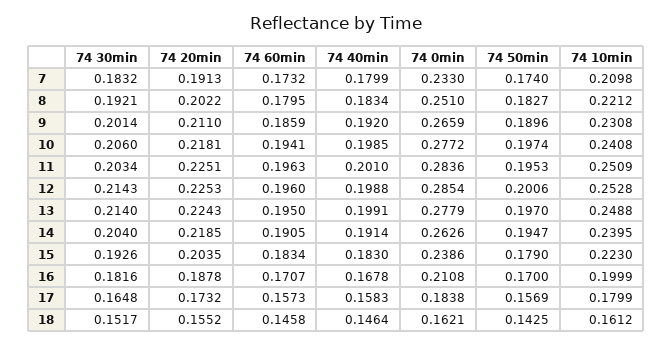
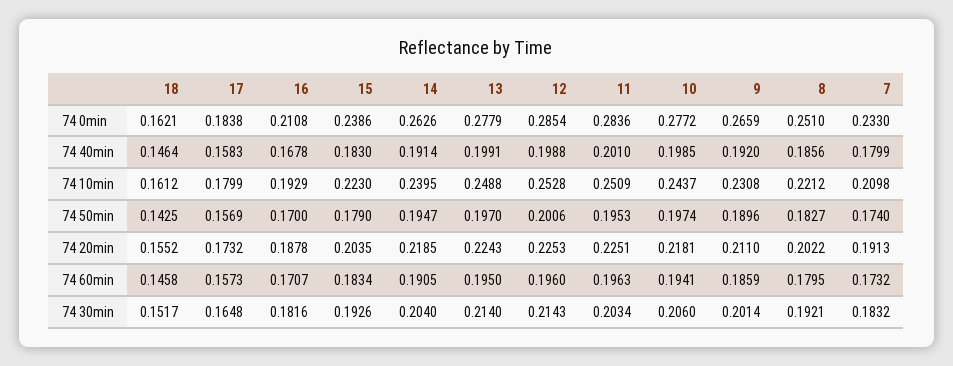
  {
    "74 30min": {
      "7": 0.1832,
      "8": 0.1921,
      "9": 0.2014,
      "10": 0.206,
      "11": 0.2034,
      "12": 0.2143,
      "13": 0.214,
      "14": 0.204,
      "15": 0.1926,
      "16": 0.1816,
      "17": 0.1648,
      "18": 0.1517
    },
    "74 20min": {
      "7": 0.1913,
      "8": 0.2022,
      "9": 0.211,
      "10": 0.2181,
      "11": 0.2251,
      "12": 0.2253,
      "13": 0.2243,
      "14": 0.2185,
      "15": 0.2035,
      "16": 0.1878,
      "17": 0.1732,
      "18": 0.1552
    },
    "74 60min": {
      "7": 0.1732,
      "8": 0.1795,
      "9": 0.1859,
      "10": 0.1941,
      "11": 0.1963,
      "12": 0.196,
      "13": 0.195,
      "14": 0.1905,
      "15": 0.1834,
      "16": 0.1707,
      "17": 0.1573,
      "18": 0.1458
    },
    "74 40min": {
      "7": 0.1799,
-     "8": 0.1834,
+     "8": 0.1856,
      "9": 0.192,
      "10": 0.1985,
      "11": 0.201,
      "12": 0.1988,
      "13": 0.1991,
      "14": 0.1914,
      "15": 0.183,
      "16": 0.1678,
      "17": 0.1583,
      "18": 0.1464
    },
    "74 0min": {
      "7": 0.233,
      "8": 0.251,
      "9": 0.2659,
      "10": 0.2772,
      "11": 0.2836,
      "12": 0.2854,
      "13": 0.2779,
      "14": 0.2626,
      "15": 0.2386,
      "16": 0.2108,
      "17": 0.1838,
      "18": 0.1621
    },
    "74 50min": {
      "7": 0.174,
      "8": 0.1827,
      "9": 0.1896,
      "10": 0.1974,
      "11": 0.1953,
      "12": 0.2006,
      "13": 0.197,
      "14": 0.1947,
      "15": 0.179,
      "16": 0.17,
      "17": 0.1569,
      "18": 0.1425
    },
    "74 10min": {
      "7": 0.2098,
      "8": 0.2212,
      "9": 0.2308,
-     "10": 0.2408,
+     "10": 0.2437,
      "11": 0.2509,
      "12": 0.2528,
      "13": 0.2488,
      "14": 0.2395,
      "15": 0.223,
-     "16": 0.1999,
+     "16": 0.1929,
      "17": 0.1799,
      "18": 0.1612
    }
  }

